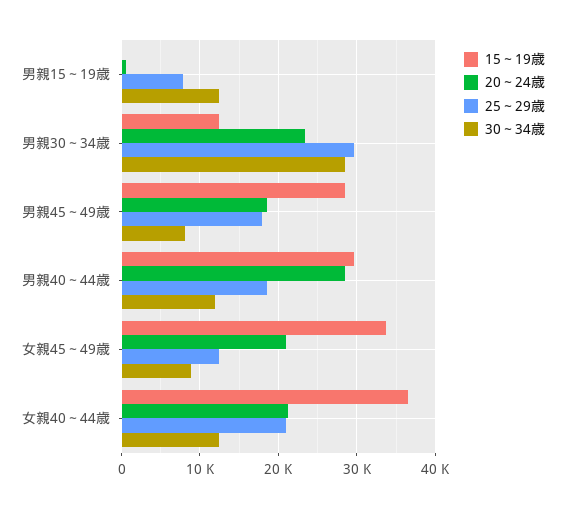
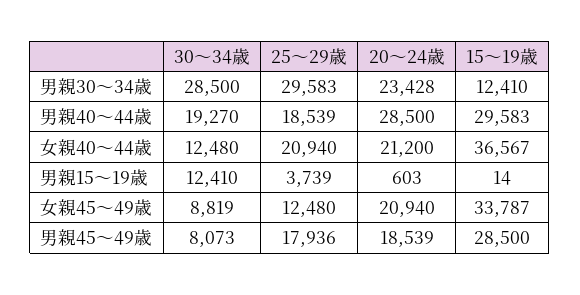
  {
    "15～19歳": {
      "男親15～19歳": 14,
      "男親30～34歳": 12410,
      "男親45～49歳": 28500,
      "男親40～44歳": 29583,
      "女親45～49歳": 33787,
      "女親40～44歳": 36567
    },
    "20～24歳": {
      "男親15～19歳": 603,
      "男親30～34歳": 23428,
      "男親45～49歳": 18539,
      "男親40～44歳": 28500,
      "女親45～49歳": 20940,
      "女親40～44歳": 21200
    },
    "25～29歳": {
-     "男親15～19歳": 8000,
+     "男親15～19歳": 3739,
      "男親30～34歳": 29583,
      "男親45～49歳": 17936,
      "男親40～44歳": 18539,
      "女親45～49歳": 12480,
      "女親40～44歳": 20940
    },
    "30～34歳": {
      "男親15～19歳": 12410,
      "男親30～34歳": 28500,
      "男親45～49歳": 8073,
-     "男親40～44歳": 12000,
+     "男親40～44歳": 19270,
      "女親45～49歳": 8819,
      "女親40～44歳": 12480
    }
  }

